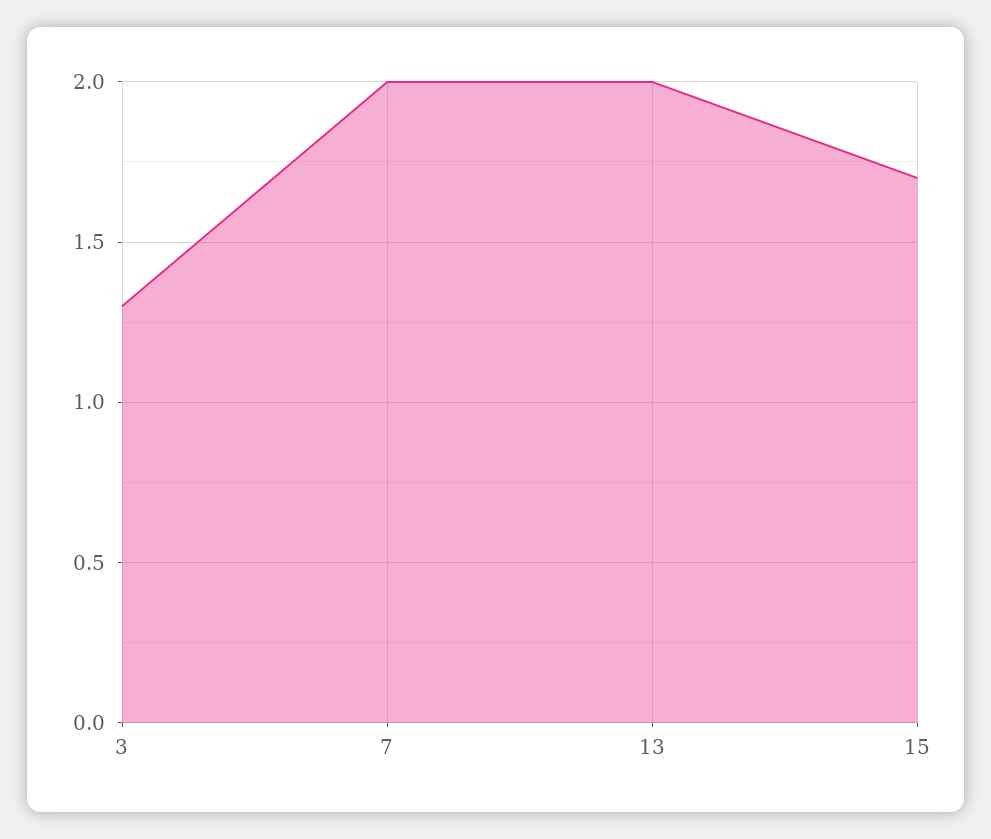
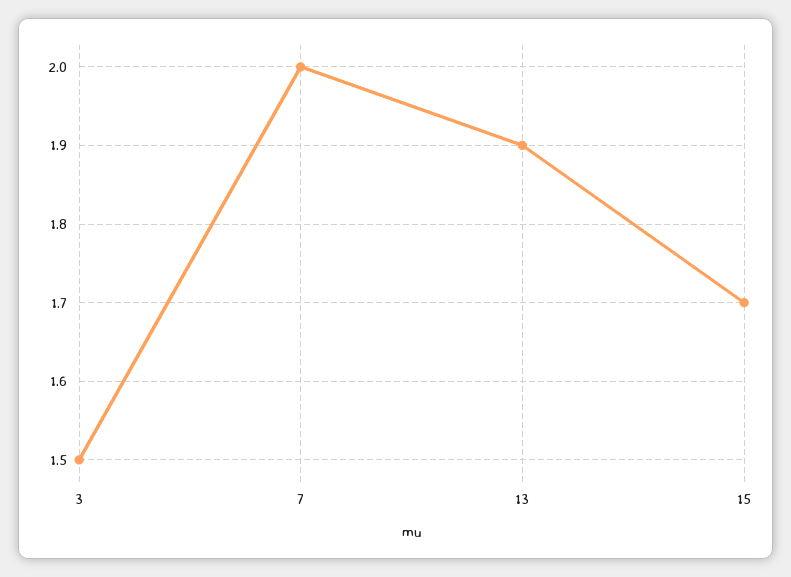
  {
-   "3": 1.3,
+   "3": 1.5,
    "7": 2,
-   "13": 2,
+   "13": 1.9,
    "15": 1.7
  }

